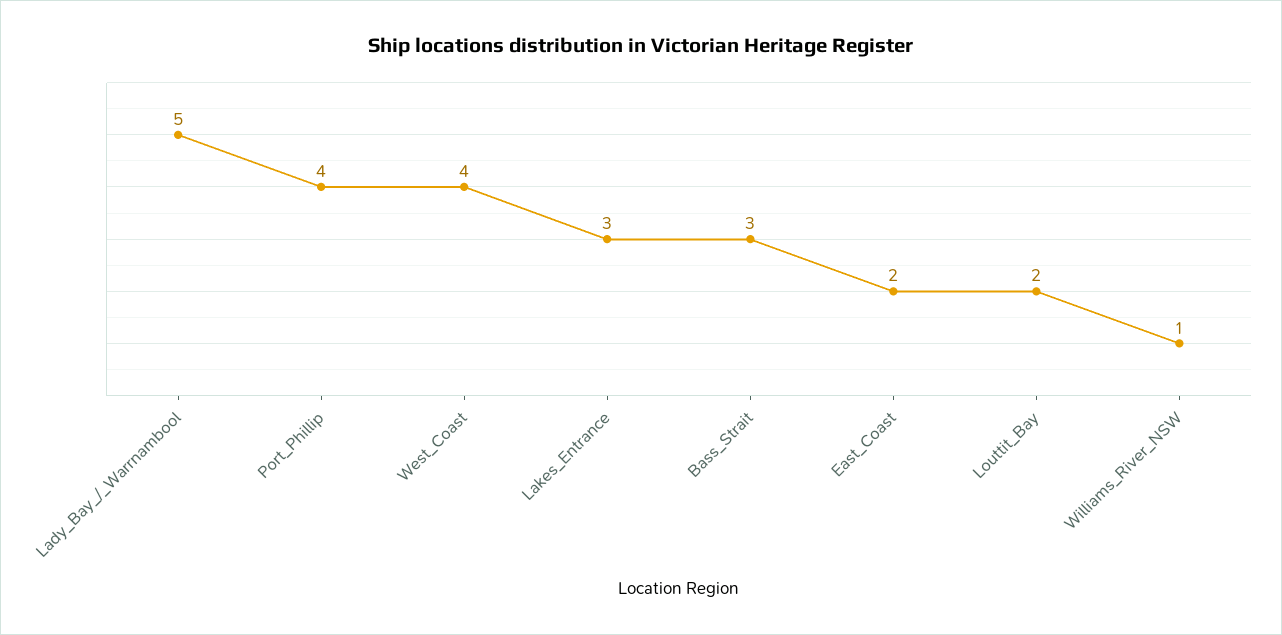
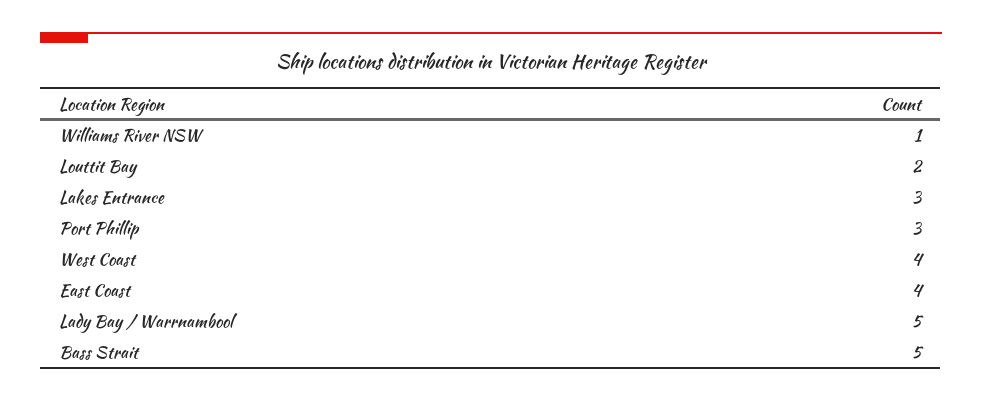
  {
    "Lady_Bay_/_Warrnambool": 5,
-   "Port_Phillip": 4,
+   "Port_Phillip": 3,
    "West_Coast": 4,
    "Lakes_Entrance": 3,
-   "Bass_Strait": 3,
+   "Bass_Strait": 5,
-   "East_Coast": 2,
+   "East_Coast": 4,
    "Louttit_Bay": 2,
    "Williams_River_NSW": 1
  }

